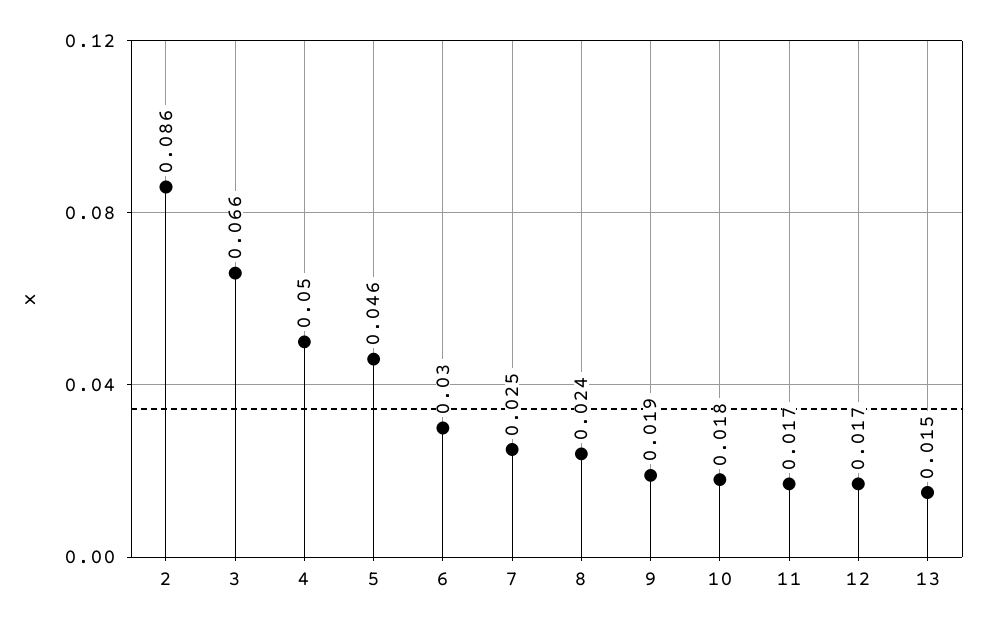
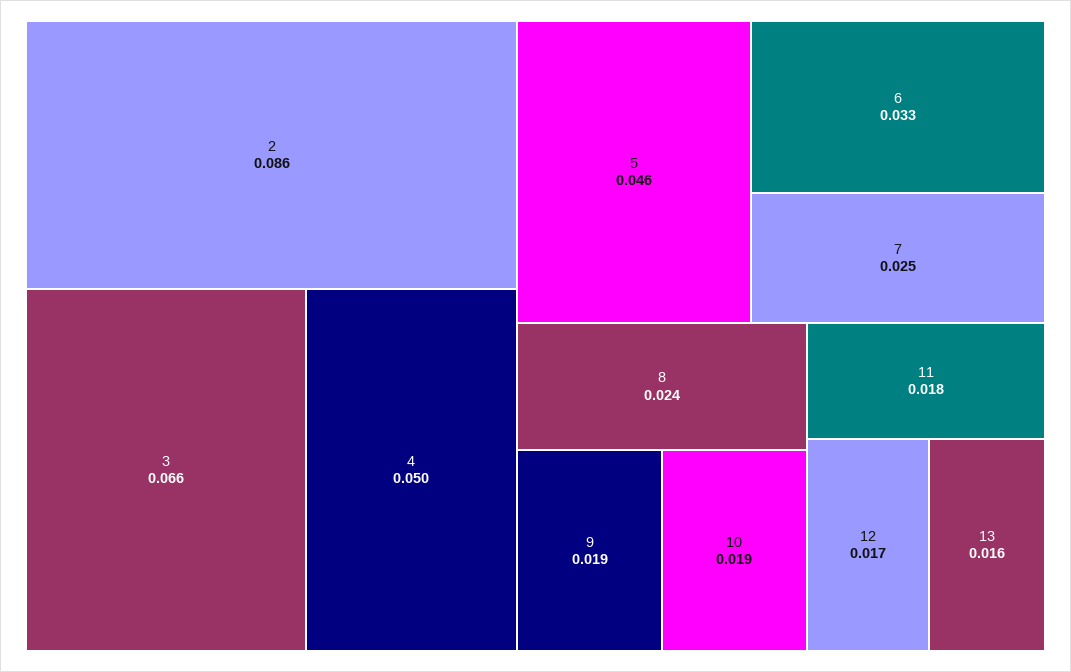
  {
    "2": 0.086,
    "3": 0.066,
    "4": 0.05,
    "5": 0.046,
-   "6": 0.03,
+   "6": 0.033,
    "7": 0.025,
    "8": 0.024,
    "9": 0.019,
-   "10": 0.018,
+   "10": 0.019,
-   "11": 0.017,
+   "11": 0.018,
    "12": 0.017,
-   "13": 0.015
+   "13": 0.016
  }

